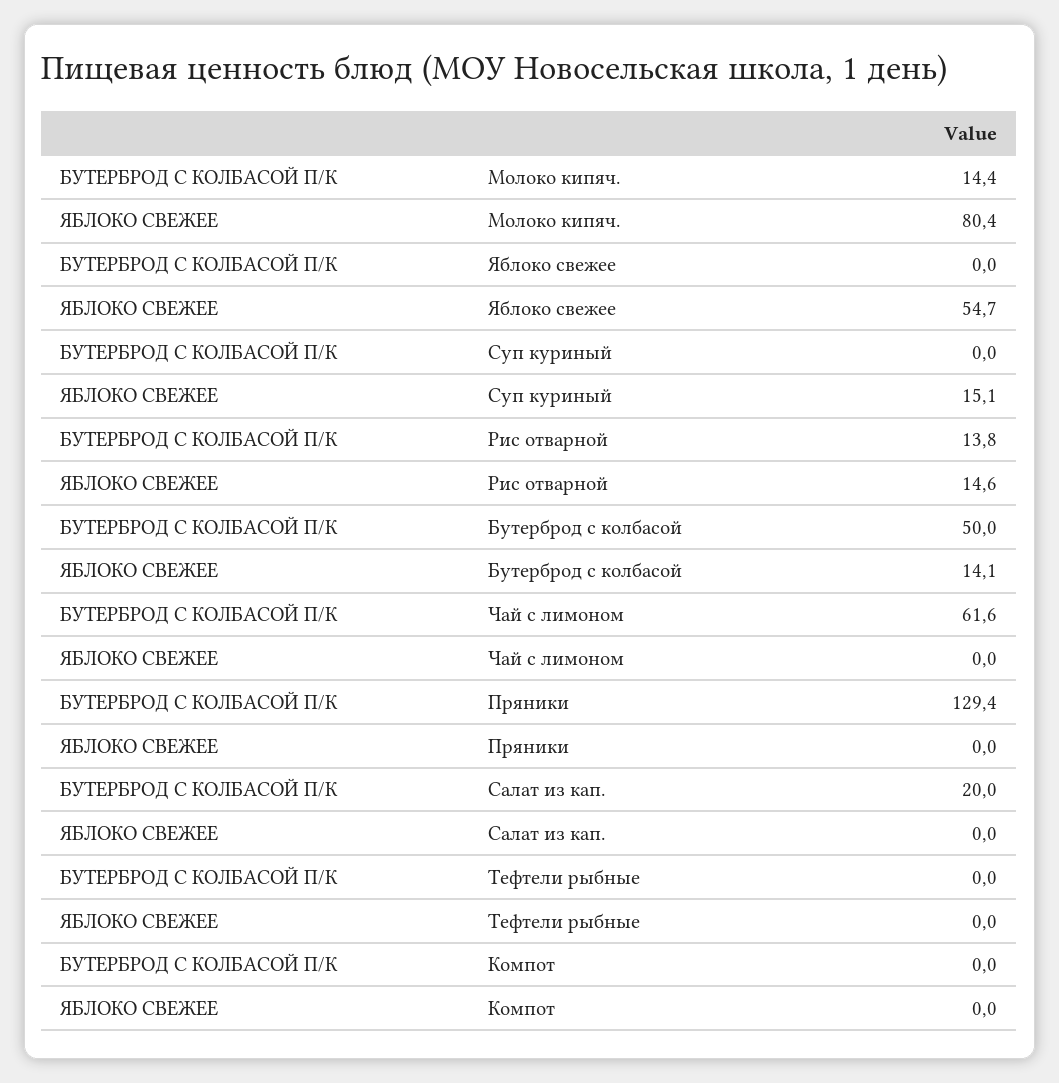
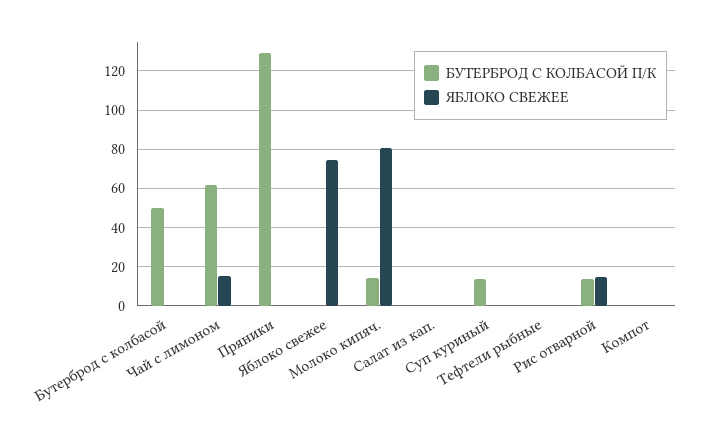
  {
    "БУТЕРБРОД С КОЛБАСОЙ П/К": {
      "Молоко кипяч.": 14.4,
      "Яблоко свежее": 0,
-     "Суп куриный": 0,
+     "Суп куриный": 15,
      "Рис отварной": 13.8,
      "Бутерброд с колбасой": 50,
      "Чай с лимоном": 61.6,
      "Пряники": 129.4,
-     "Салат из кап.": 20,
+     "Салат из кап.": 0,
      "Тефтели рыбные": 0,
      "Компот": 0
    },
    "ЯБЛОКО СВЕЖЕЕ": {
      "Молоко кипяч.": 80.4,
-     "Яблоко свежее": 54.7,
+     "Яблоко свежее": 75,
-     "Суп куриный": 15.1,
+     "Суп куриный": 0,
      "Рис отварной": 14.6,
-     "Бутерброд с колбасой": 14.1,
+     "Бутерброд с колбасой": 0,
-     "Чай с лимоном": 0,
+     "Чай с лимоном": 15,
      "Пряники": 0,
      "Салат из кап.": 0,
      "Тефтели рыбные": 0,
      "Компот": 0
    }
  }

